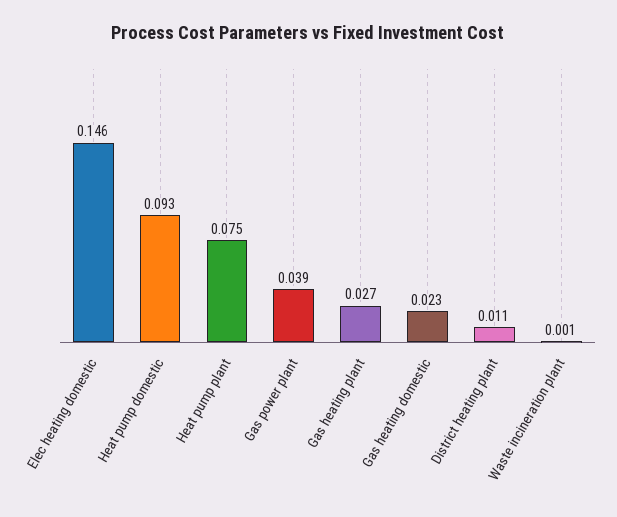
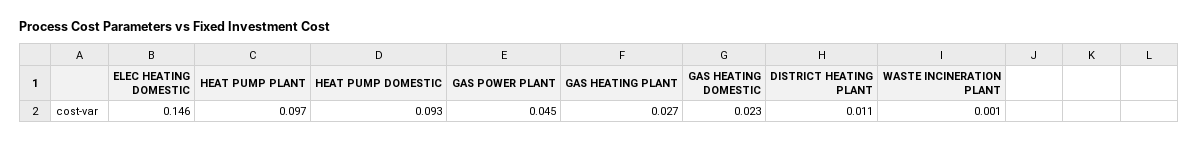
  {
    "Elec heating domestic": 0.146,
    "Heat pump domestic": 0.093,
-   "Heat pump plant": 0.075,
+   "Heat pump plant": 0.097,
-   "Gas power plant": 0.039,
+   "Gas power plant": 0.045,
    "Gas heating plant": 0.027,
    "Gas heating domestic": 0.023,
    "District heating plant": 0.011,
    "Waste incineration plant": 0.001
  }

